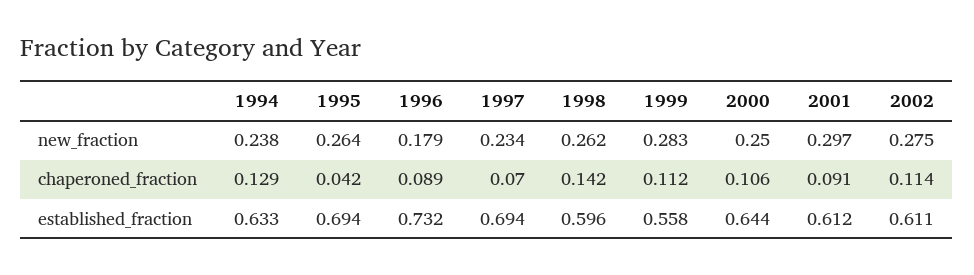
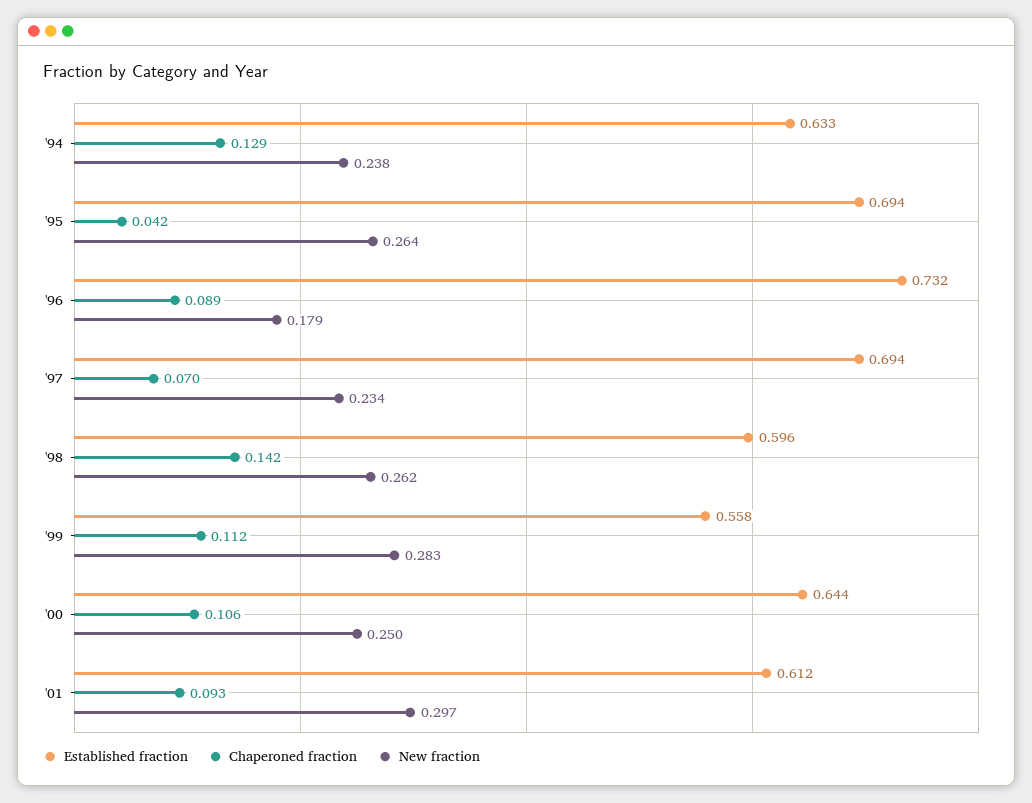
  {
    "new_fraction": {
      "1994": 0.238,
      "1995": 0.264,
      "1996": 0.179,
      "1997": 0.234,
      "1998": 0.262,
      "1999": 0.283,
      "2000": 0.25,
-     "2001": 0.297,
+     "2001": 0.297
-     "2002": 0.275
    },
    "chaperoned_fraction": {
      "1994": 0.129,
      "1995": 0.042,
      "1996": 0.089,
      "1997": 0.07,
      "1998": 0.142,
      "1999": 0.112,
      "2000": 0.106,
-     "2001": 0.091,
+     "2001": 0.093
-     "2002": 0.114
    },
    "established_fraction": {
      "1994": 0.633,
      "1995": 0.694,
      "1996": 0.732,
      "1997": 0.694,
      "1998": 0.596,
      "1999": 0.558,
      "2000": 0.644,
-     "2001": 0.612,
+     "2001": 0.612
-     "2002": 0.611
    }
  }

